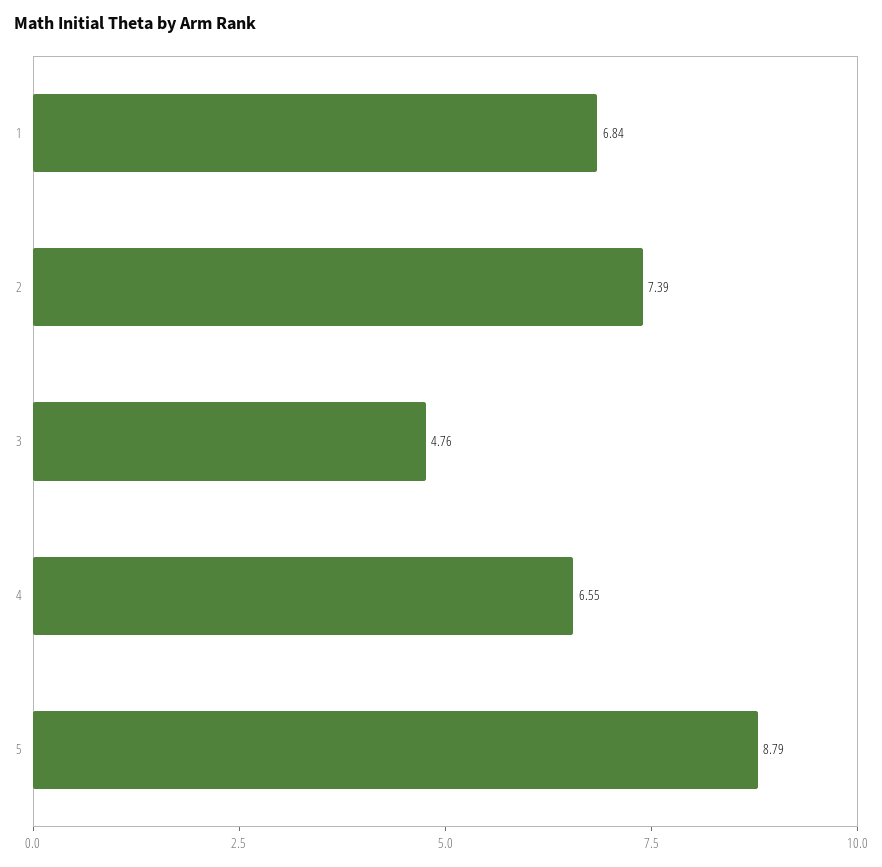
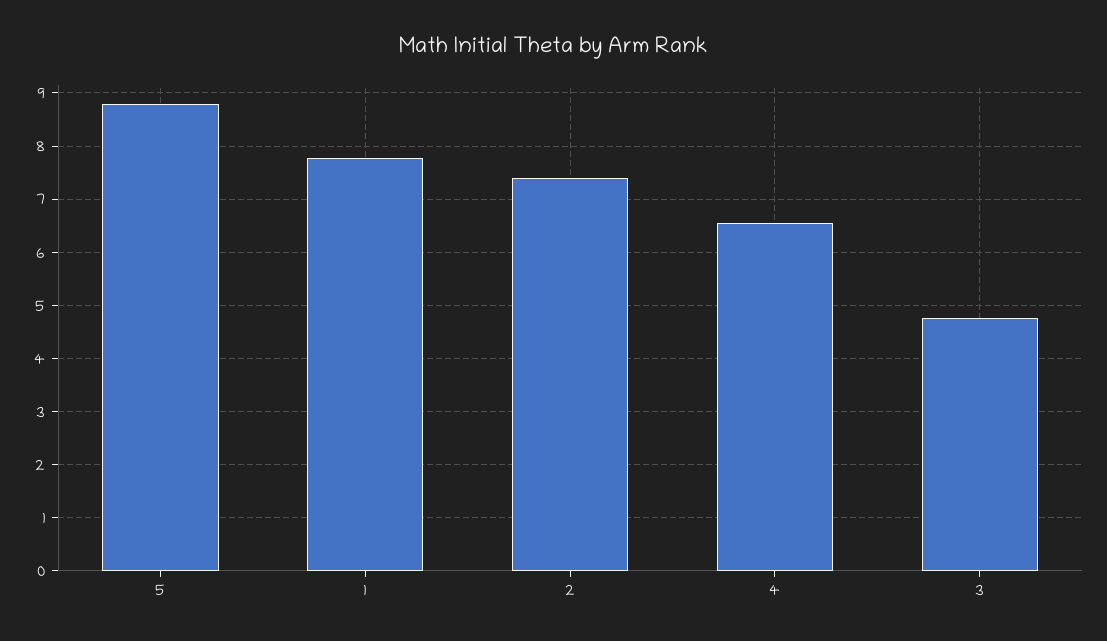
  {
-   "1": 6.84,
+   "1": 7.8,
    "2": 7.39,
    "3": 4.76,
    "4": 6.55,
    "5": 8.79
  }

